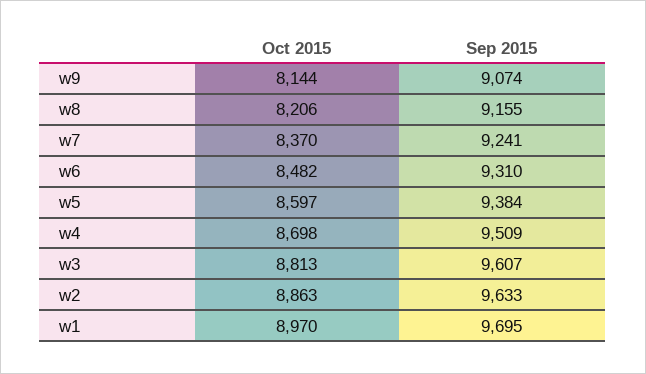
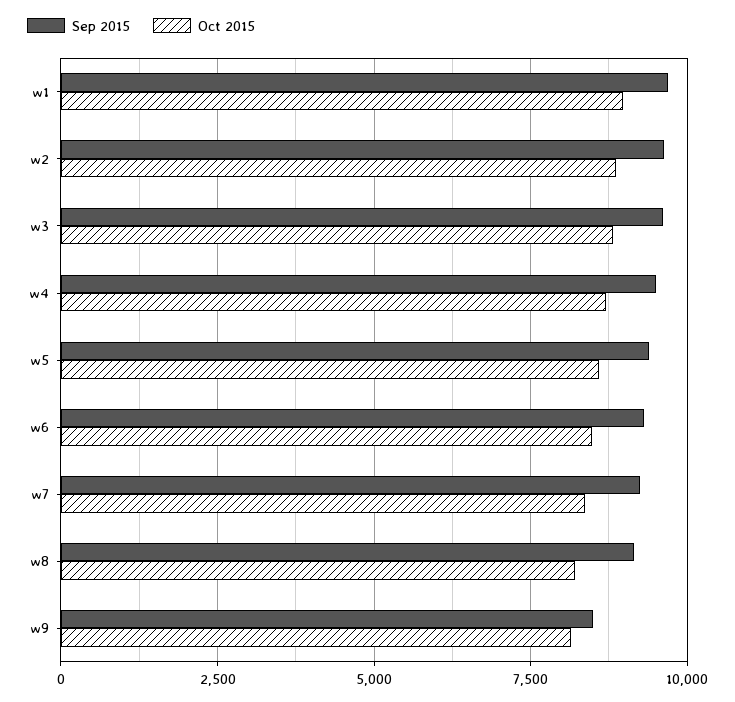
  {
    "Oct 2015": {
      "w9": 8144,
      "w8": 8206,
      "w7": 8370,
      "w6": 8482,
      "w5": 8597,
      "w4": 8698,
      "w3": 8813,
      "w2": 8863,
      "w1": 8970
    },
    "Sep 2015": {
-     "w9": 9074,
+     "w9": 8500,
      "w8": 9155,
      "w7": 9241,
      "w6": 9310,
      "w5": 9384,
      "w4": 9509,
      "w3": 9607,
      "w2": 9633,
      "w1": 9695
    }
  }

